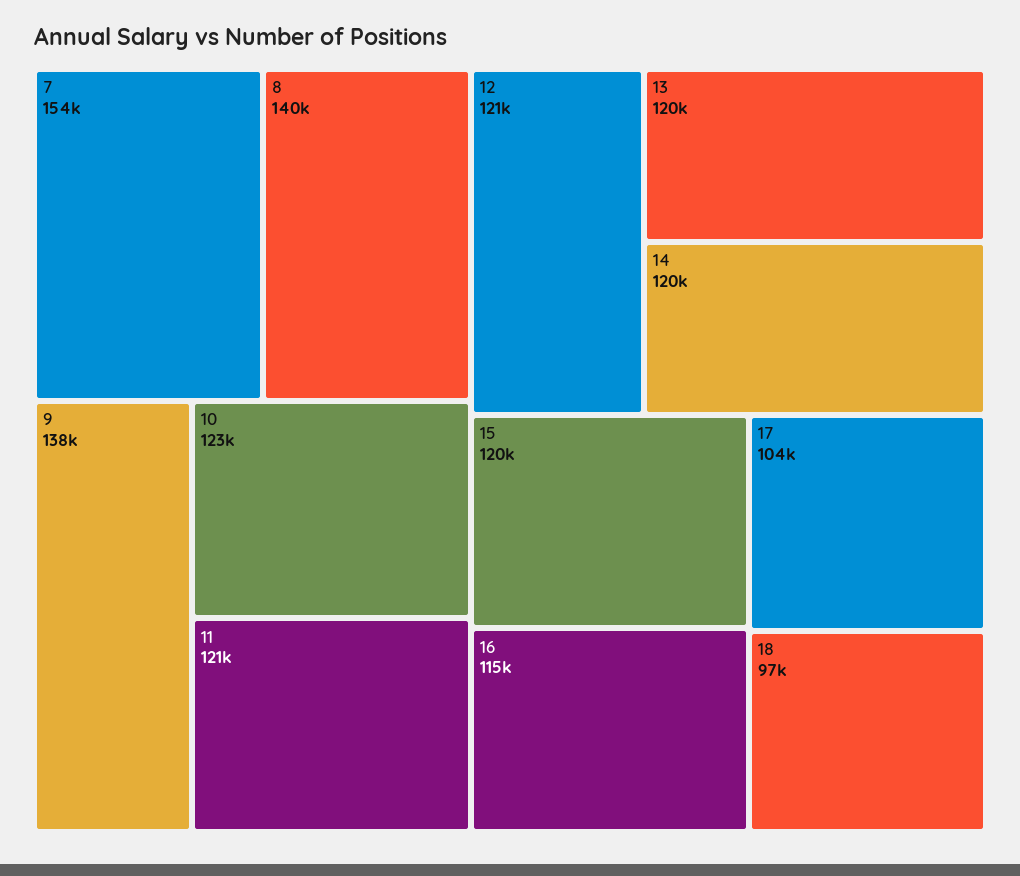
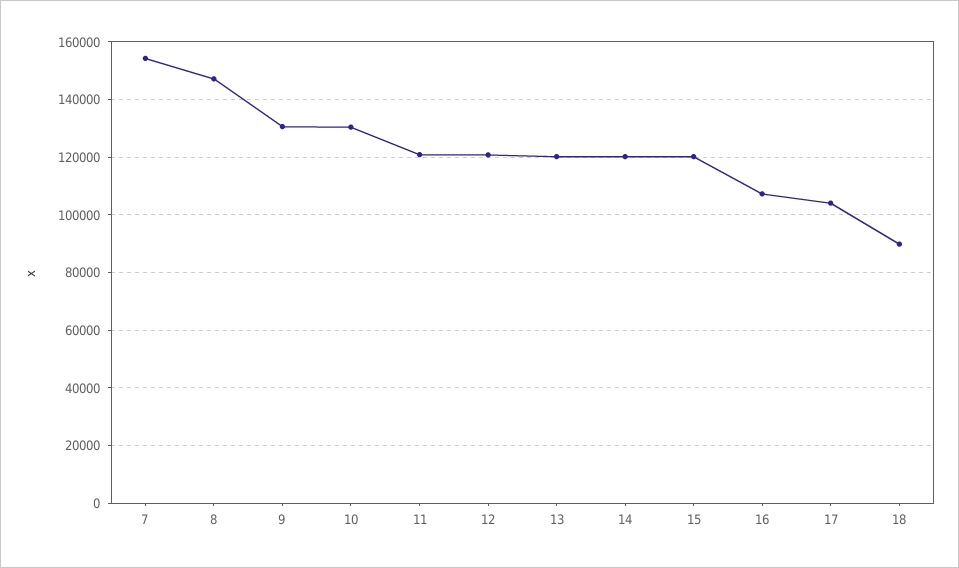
  {
    "7": 154000,
-   "8": 140000,
+   "8": 147500,
-   "9": 138000,
+   "9": 130000,
-   "10": 123000,
+   "10": 130000,
    "11": 121000,
    "12": 121000,
    "13": 120000,
    "14": 120000,
    "15": 120000,
-   "16": 115000,
+   "16": 107500,
    "17": 104000,
-   "18": 97000
+   "18": 90000
  }

